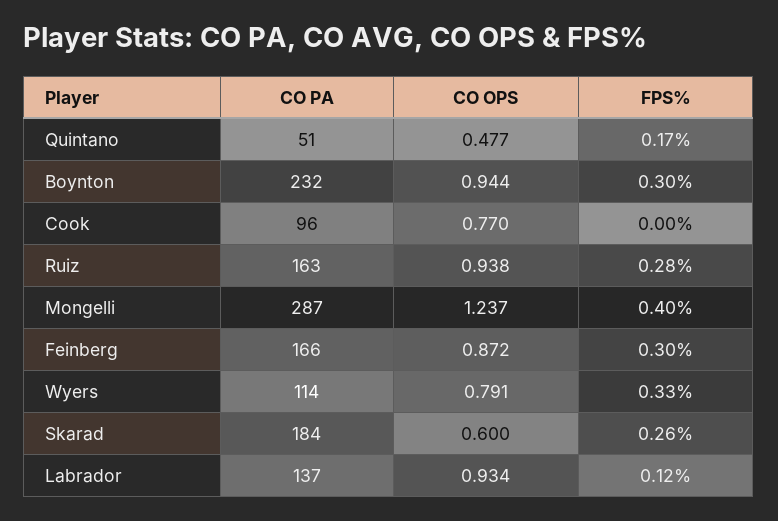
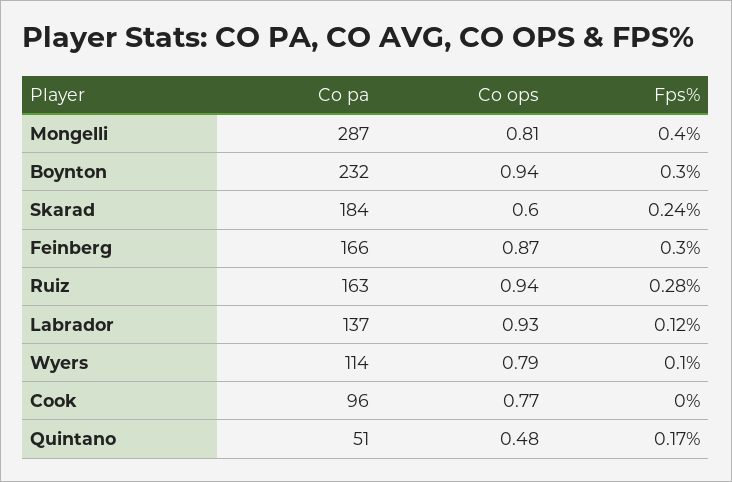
  {
    "CO PA": {
      "Quintano": 51,
      "Boynton": 232,
      "Cook": 96,
      "Ruiz": 163,
      "Mongelli": 287,
      "Feinberg": 166,
      "Wyers": 114,
      "Skarad": 184,
      "Labrador": 137
    },
    "CO OPS": {
      "Quintano": 0.477,
      "Boynton": 0.944,
      "Cook": 0.77,
      "Ruiz": 0.938,
-     "Mongelli": 1.237,
+     "Mongelli": 0.81,
      "Feinberg": 0.872,
      "Wyers": 0.791,
      "Skarad": 0.6,
      "Labrador": 0.934
    },
    "FPS%": {
      "Quintano": 0.17,
      "Boynton": 0.3,
      "Cook": 0,
      "Ruiz": 0.28,
      "Mongelli": 0.4,
      "Feinberg": 0.3,
-     "Wyers": 0.33,
+     "Wyers": 0.1,
-     "Skarad": 0.26,
+     "Skarad": 0.24,
      "Labrador": 0.12
    }
  }

